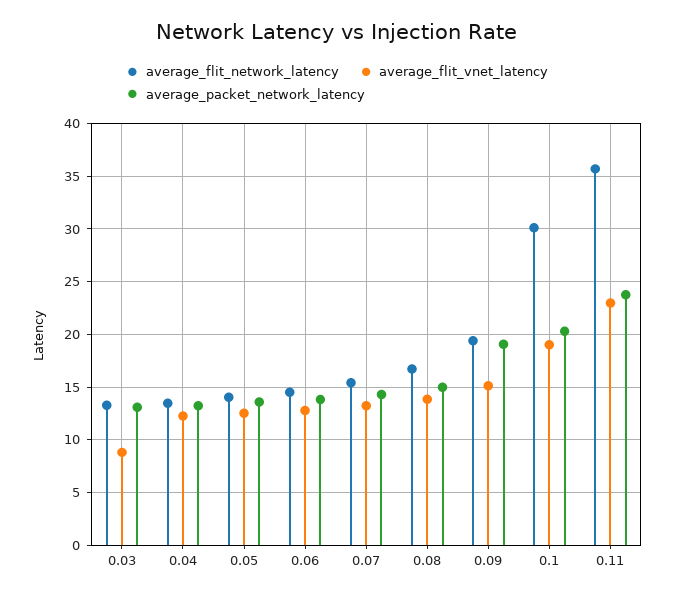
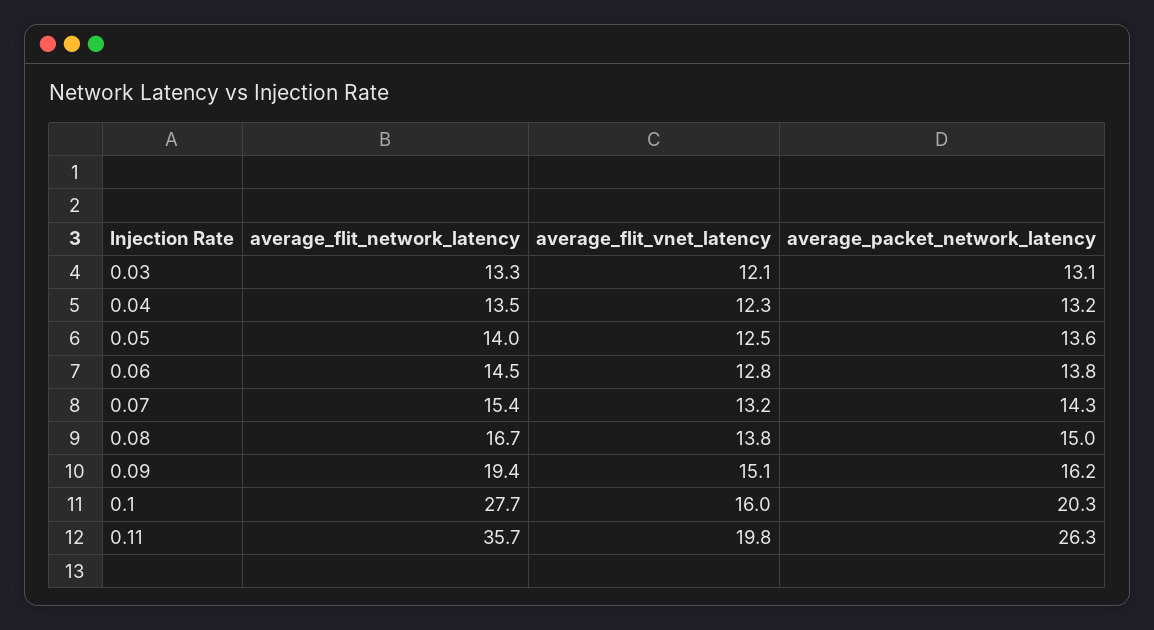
  {
    "average_flit_network_latency": {
      "0.03": 13.3,
      "0.04": 13.5,
      "0.05": 14,
      "0.06": 14.5,
      "0.07": 15.4,
      "0.08": 16.7,
      "0.09": 19.4,
-     "0.1": 30,
+     "0.1": 27.7,
      "0.11": 35.7
    },
    "average_flit_vnet_latency": {
-     "0.03": 9,
+     "0.03": 12.1,
      "0.04": 12.3,
      "0.05": 12.5,
      "0.06": 12.8,
      "0.07": 13.2,
      "0.08": 13.8,
      "0.09": 15.1,
-     "0.1": 19,
+     "0.1": 16,
-     "0.11": 23
+     "0.11": 19.8
    },
    "average_packet_network_latency": {
      "0.03": 13.1,
      "0.04": 13.2,
      "0.05": 13.6,
      "0.06": 13.8,
      "0.07": 14.3,
      "0.08": 15,
-     "0.09": 19,
+     "0.09": 16.2,
      "0.1": 20.3,
-     "0.11": 24
+     "0.11": 26.3
    }
  }

